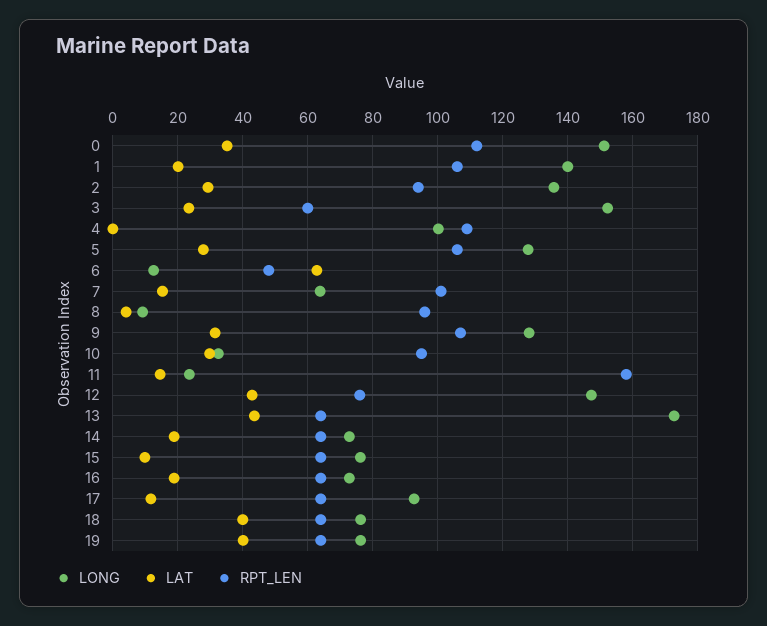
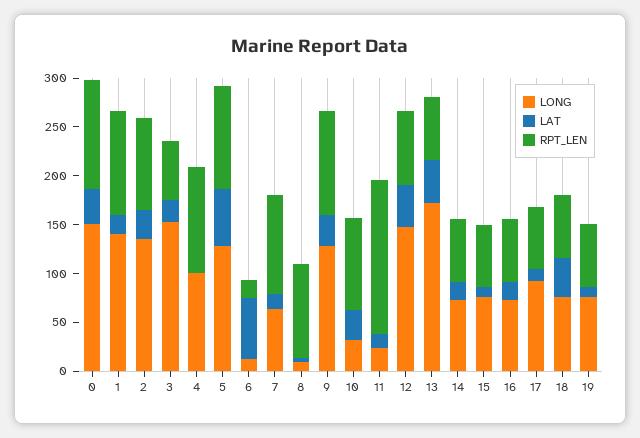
  {
    "LONG": {
      "0": 152,
      "1": 140,
      "2": 136,
      "3": 152,
      "4": 100,
      "5": 128,
      "6": 12,
      "7": 64,
      "8": 10,
      "9": 128,
      "10": 32,
      "11": 24,
      "12": 148,
      "13": 172,
      "14": 72,
      "15": 76,
      "16": 72,
      "17": 92,
      "18": 76,
      "19": 76
    },
    "LAT": {
      "0": 36,
      "1": 20,
      "2": 30,
      "3": 24,
      "4": 0,
-     "5": 28,
+     "5": 60,
      "6": 62,
      "7": 16,
      "8": 4,
      "9": 32,
      "10": 30,
      "11": 14,
      "12": 42,
      "13": 44,
      "14": 18,
      "15": 10,
      "16": 18,
      "17": 12,
      "18": 40,
-     "19": 40
+     "19": 10
    },
    "RPT_LEN": {
      "0": 112,
      "1": 106,
      "2": 94,
      "3": 60,
      "4": 110,
      "5": 106,
-     "6": 48,
+     "6": 20,
      "7": 102,
      "8": 96,
      "9": 108,
      "10": 96,
      "11": 158,
      "12": 76,
      "13": 64,
      "14": 64,
      "15": 64,
      "16": 64,
      "17": 64,
      "18": 64,
      "19": 64
    }
  }

